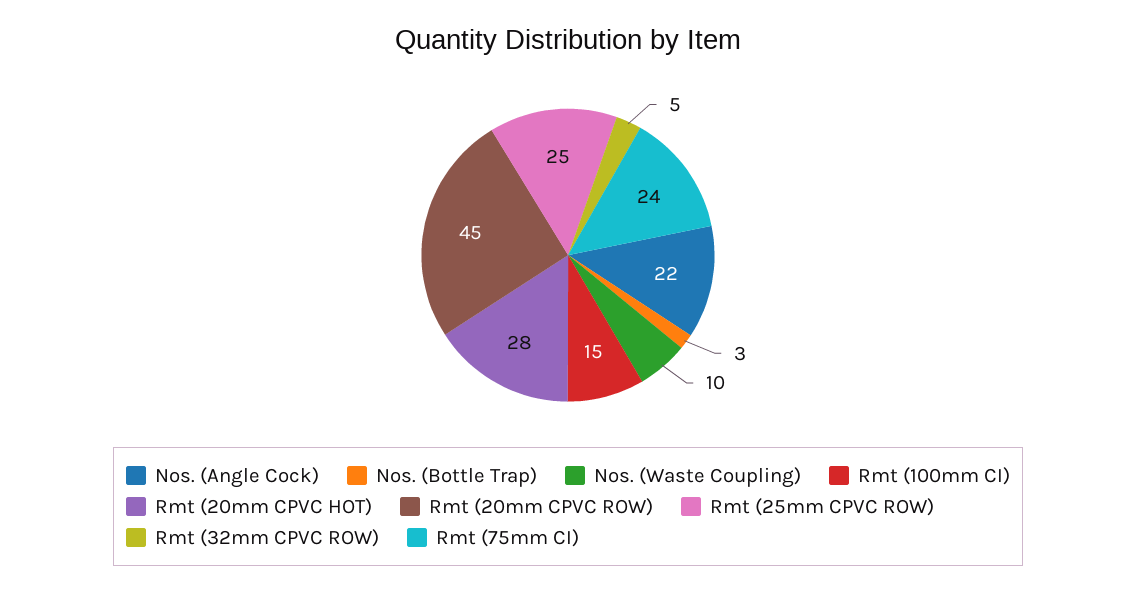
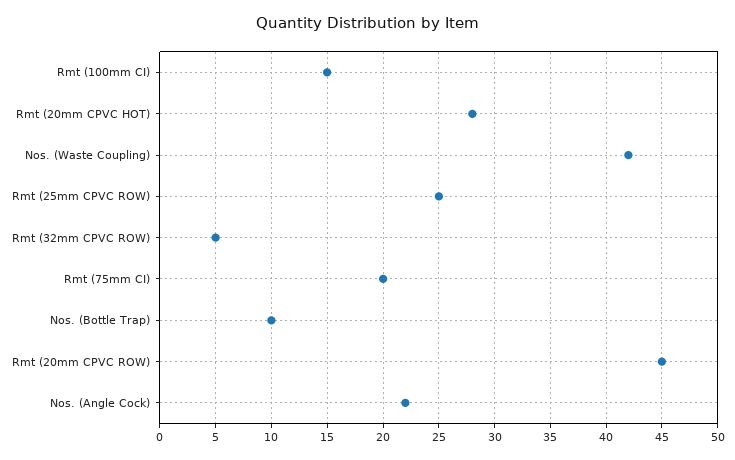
  {
    "Nos. (Angle Cock)": 22,
-   "Nos. (Bottle Trap)": 3,
+   "Nos. (Bottle Trap)": 10,
-   "Nos. (Waste Coupling)": 10,
+   "Nos. (Waste Coupling)": 42,
    "Rmt (100mm CI)": 15,
    "Rmt (20mm CPVC HOT)": 28,
    "Rmt (20mm CPVC ROW)": 45,
    "Rmt (25mm CPVC ROW)": 25,
    "Rmt (32mm CPVC ROW)": 5,
-   "Rmt (75mm CI)": 24
+   "Rmt (75mm CI)": 20
  }

